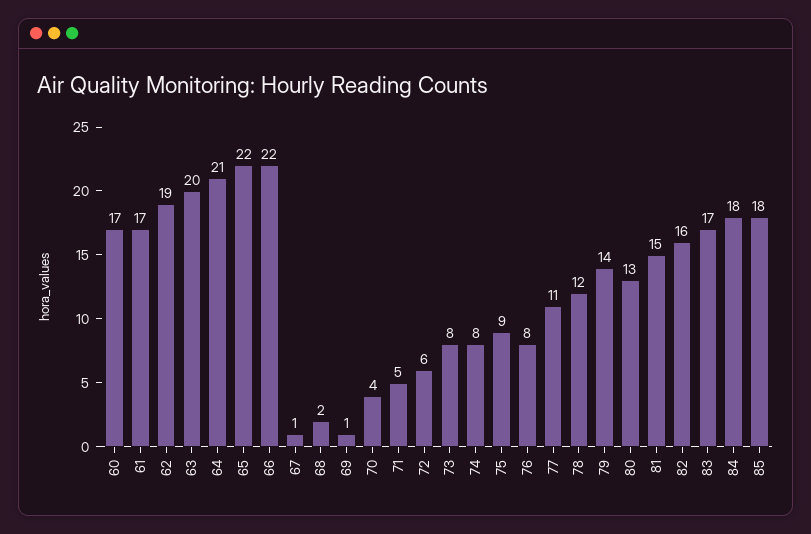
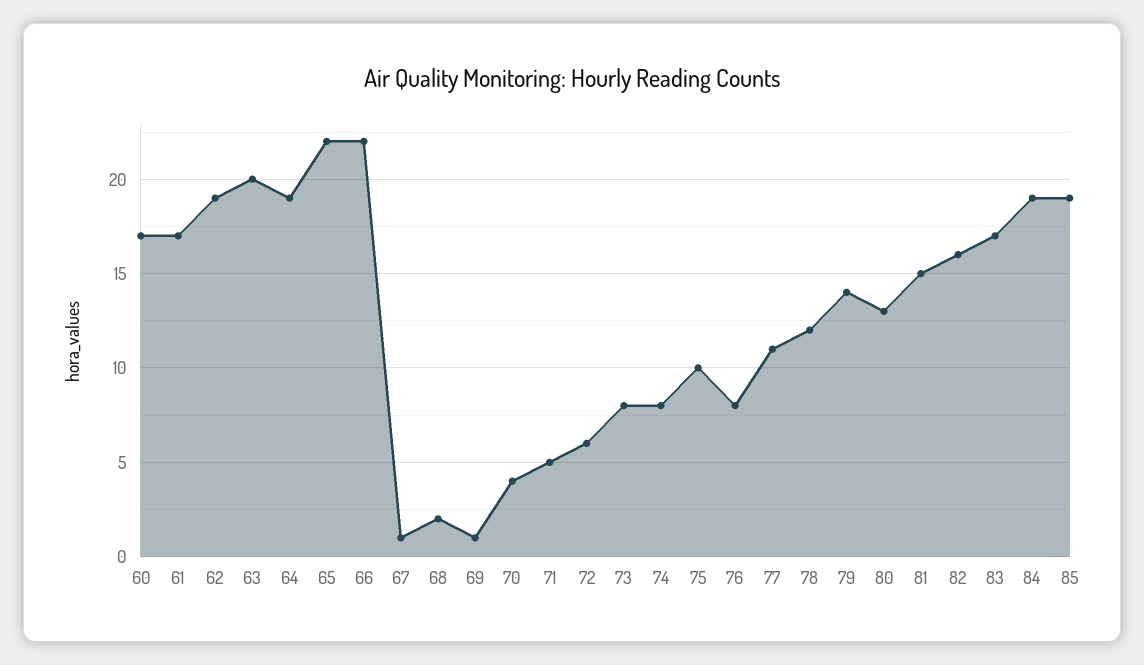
  {
    "60": 17,
    "61": 17,
    "62": 19,
    "63": 20,
-   "64": 21,
+   "64": 19,
    "65": 22,
    "66": 22,
    "67": 1,
    "68": 2,
    "69": 1,
    "70": 4,
    "71": 5,
    "72": 6,
    "73": 8,
    "74": 8,
-   "75": 9,
+   "75": 10,
    "76": 8,
    "77": 11,
    "78": 12,
    "79": 14,
    "80": 13,
    "81": 15,
    "82": 16,
    "83": 17,
-   "84": 18,
+   "84": 19,
-   "85": 18
+   "85": 19
  }

